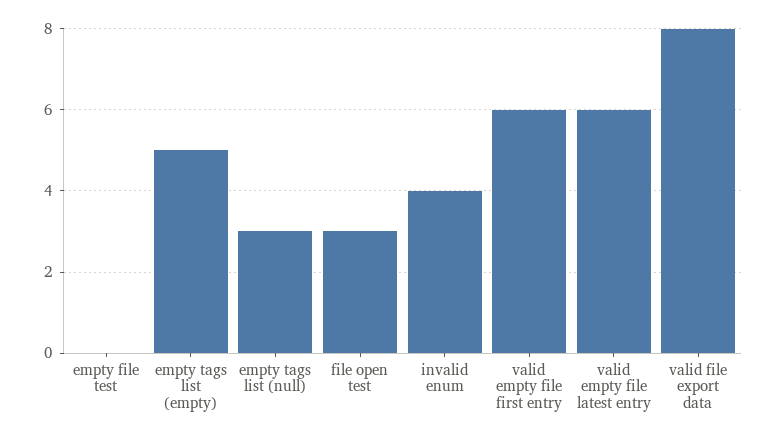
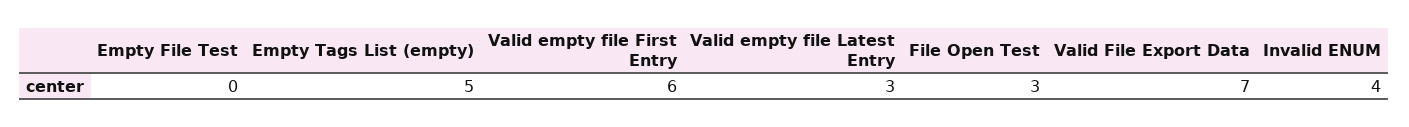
  {
    "empty file test": 0,
    "empty tags list (empty)": 5,
-   "empty tags list (null)": 3,
    "file open test": 3,
    "invalid enum": 4,
    "valid empty file first entry": 6,
-   "valid empty file latest entry": 6,
+   "valid empty file latest entry": 3,
-   "valid file export data": 8
+   "valid file export data": 7
  }

